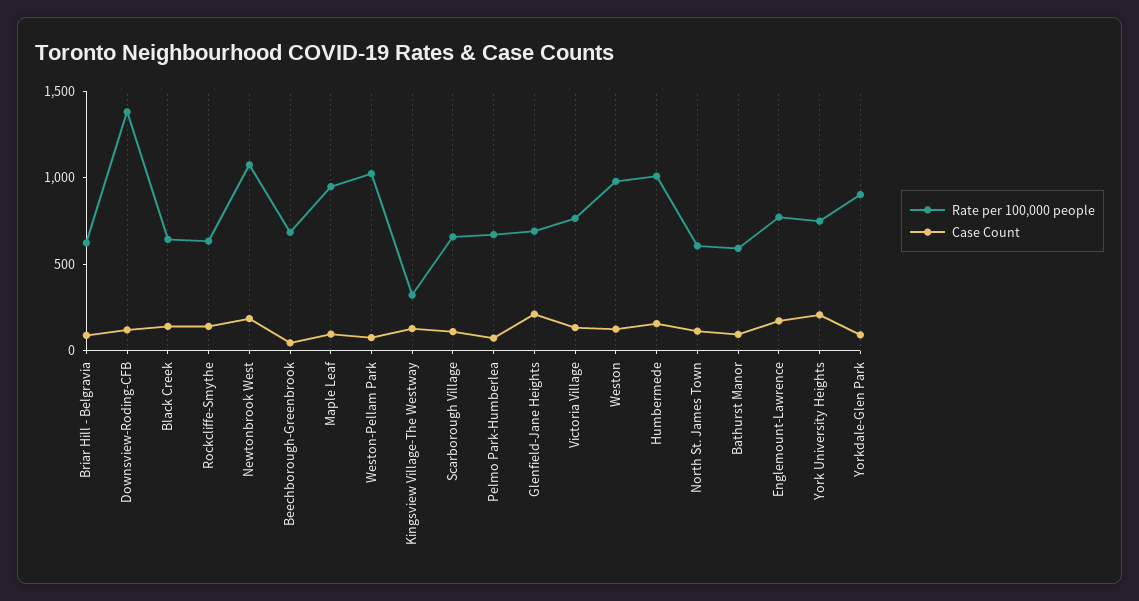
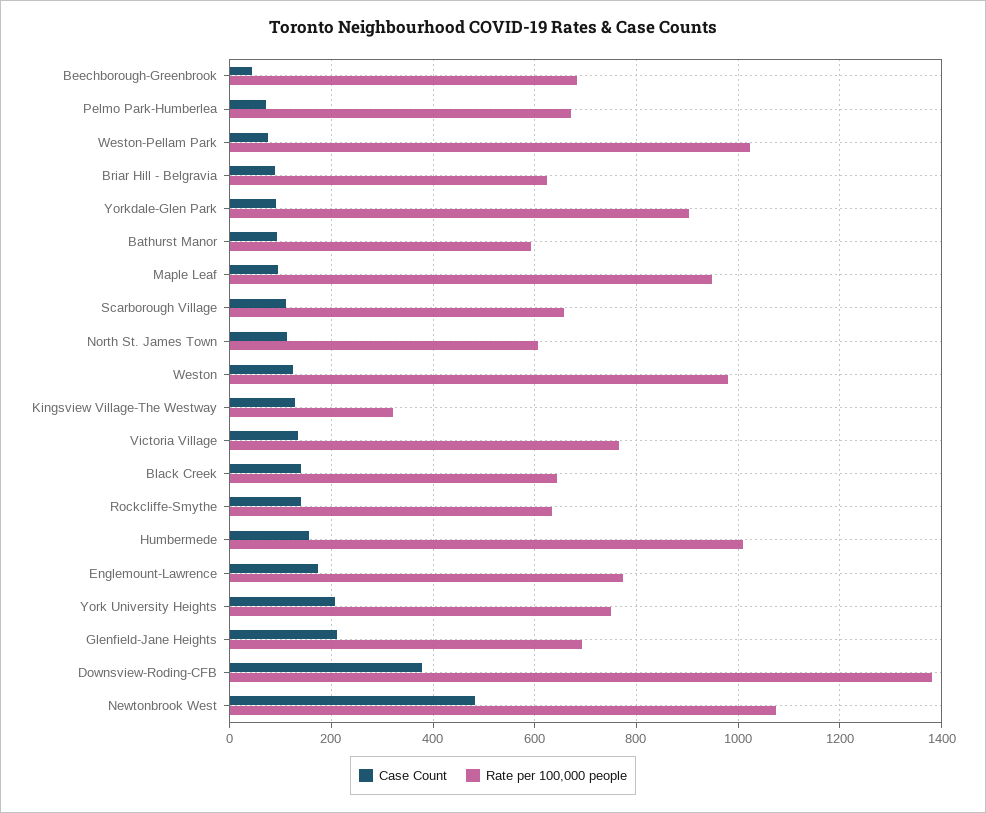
  {
    "Rate per 100,000 people": {
      "Briar Hill - Belgravia": 620,
      "Downsview-Roding-CFB": 1380,
      "Black Creek": 640,
      "Rockcliffe-Smythe": 640,
      "Newtonbrook West": 1080,
      "Beechborough-Greenbrook": 680,
      "Maple Leaf": 940,
      "Weston-Pellam Park": 1020,
      "Kingsview Village-The Westway": 320,
      "Scarborough Village": 660,
      "Pelmo Park-Humberlea": 680,
      "Glenfield-Jane Heights": 700,
      "Victoria Village": 760,
      "Weston": 980,
      "Humbermede": 1020,
      "North St. James Town": 600,
      "Bathurst Manor": 600,
      "Englemount-Lawrence": 780,
      "York University Heights": 760,
      "Yorkdale-Glen Park": 900
    },
    "Case Count": {
      "Briar Hill - Belgravia": 80,
-     "Downsview-Roding-CFB": 100,
+     "Downsview-Roding-CFB": 380,
      "Black Creek": 140,
      "Rockcliffe-Smythe": 140,
-     "Newtonbrook West": 200,
+     "Newtonbrook West": 480,
      "Beechborough-Greenbrook": 40,
      "Maple Leaf": 100,
      "Weston-Pellam Park": 80,
      "Kingsview Village-The Westway": 120,
      "Scarborough Village": 120,
      "Pelmo Park-Humberlea": 80,
      "Glenfield-Jane Heights": 220,
      "Victoria Village": 140,
      "Weston": 120,
      "Humbermede": 160,
      "North St. James Town": 120,
      "Bathurst Manor": 100,
      "Englemount-Lawrence": 180,
      "York University Heights": 200,
      "Yorkdale-Glen Park": 100
    }
  }

